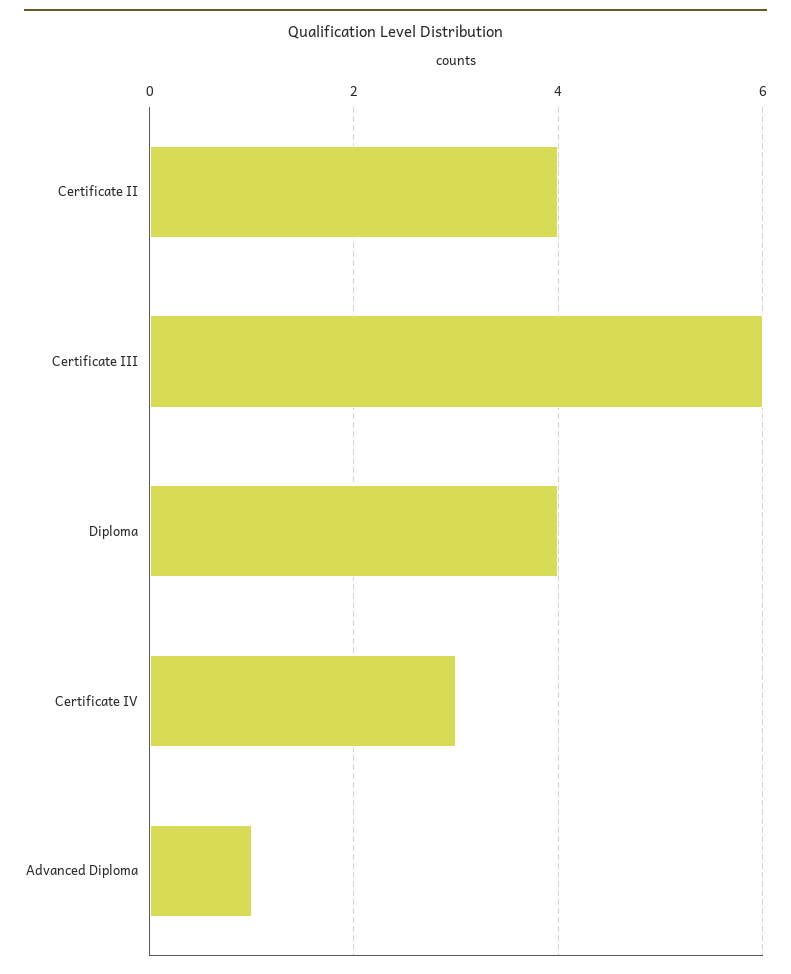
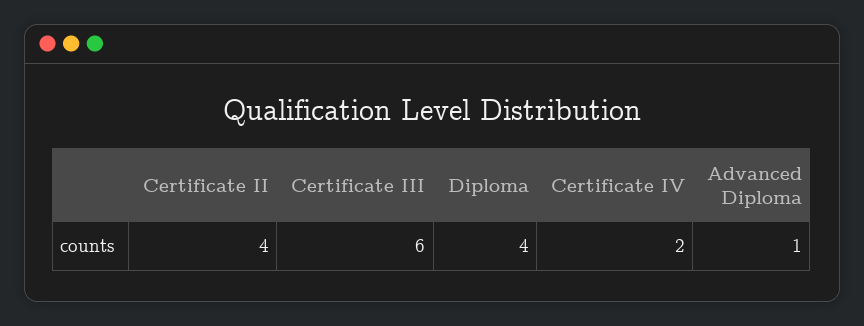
  {
    "Certificate II": 4,
    "Certificate III": 6,
    "Diploma": 4,
-   "Certificate IV": 3,
+   "Certificate IV": 2,
    "Advanced Diploma": 1
  }

